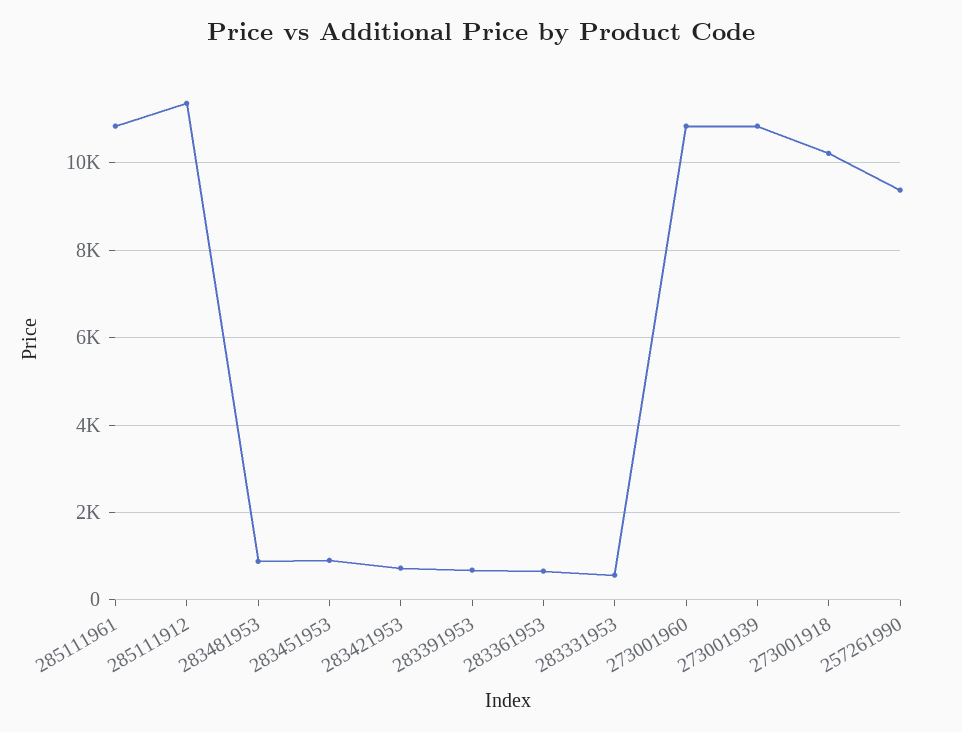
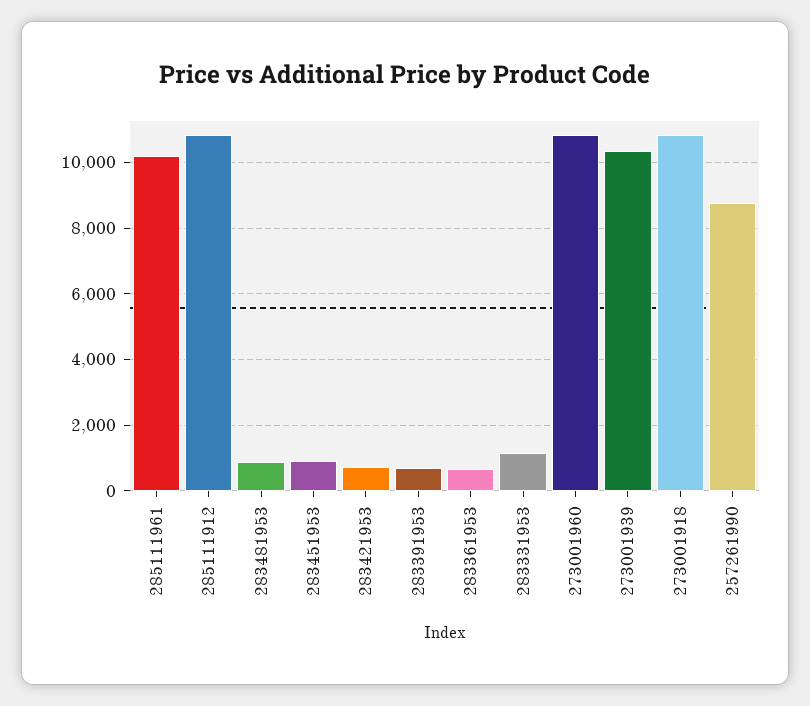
  {
-   "285111961": 10800,
+   "285111961": 10200,
-   "285111912": 11400,
+   "285111912": 10800,
    "283481953": 800,
    "283451953": 1000,
    "283421953": 800,
    "283391953": 600,
    "283361953": 600,
-   "283331953": 600,
+   "283331953": 1200,
    "273001960": 10800,
-   "273001939": 10800,
+   "273001939": 10400,
-   "273001918": 10200,
+   "273001918": 10800,
-   "257261990": 9400
+   "257261990": 8800
  }

